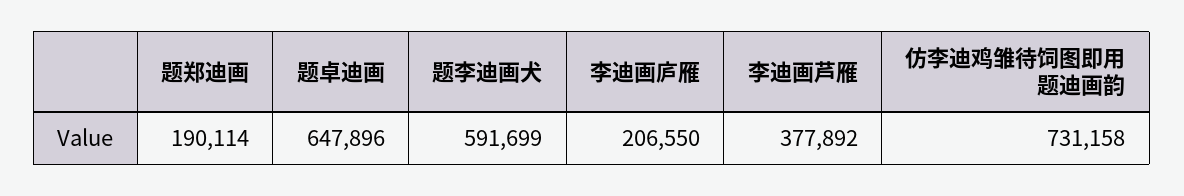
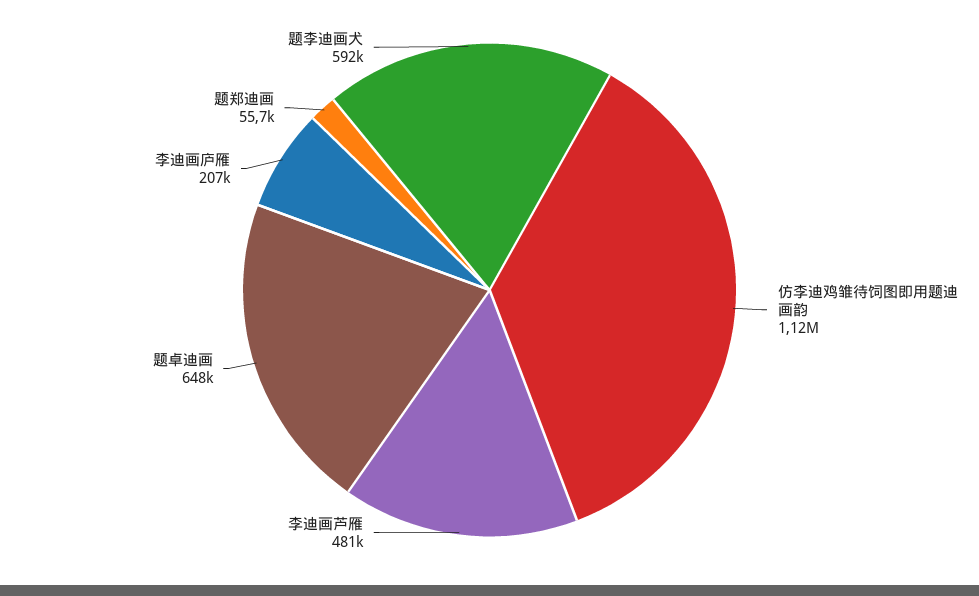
  {
-   "题郑迪画": 190114,
+   "题郑迪画": 55700,
    "题卓迪画": 647896,
    "题李迪画犬": 591699,
    "李迪画庐雁": 206550,
-   "李迪画芦雁": 377892,
+   "李迪画芦雁": 481000,
-   "仿李迪鸡雏待饲图即用题迪画韵": 731158
+   "仿李迪鸡雏待饲图即用题迪画韵": 1120000
  }

